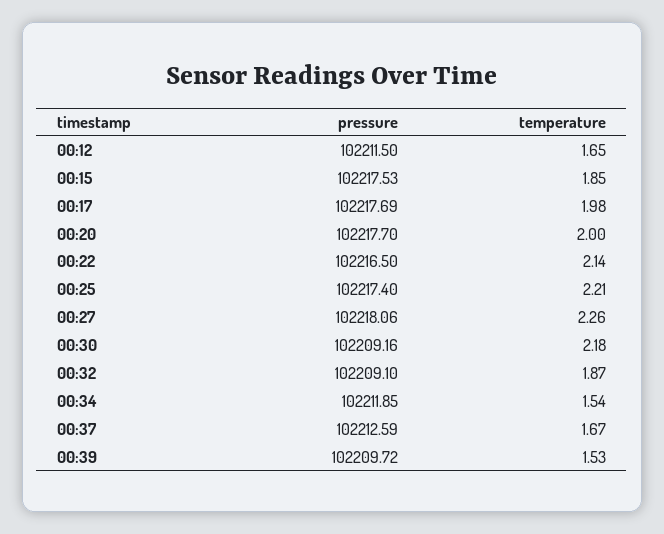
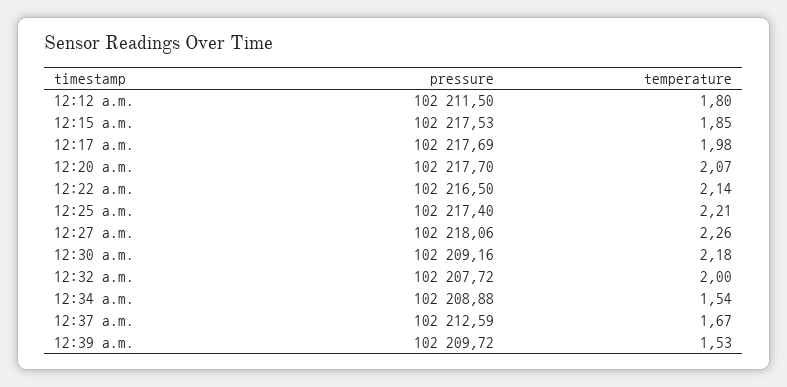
  {
    "pressure": {
      "00:12": 102211.5,
      "00:15": 102217.53,
      "00:17": 102217.69,
      "00:20": 102217.7,
      "00:22": 102216.5,
      "00:25": 102217.4,
      "00:27": 102218.06,
      "00:30": 102209.16,
-     "00:32": 102209.1,
+     "00:32": 102207.72,
-     "00:34": 102211.85,
+     "00:34": 102208.88,
      "00:37": 102212.59,
      "00:39": 102209.72
    },
    "temperature": {
-     "00:12": 1.65,
+     "00:12": 1.8,
      "00:15": 1.85,
      "00:17": 1.98,
-     "00:20": 2,
+     "00:20": 2.07,
      "00:22": 2.14,
      "00:25": 2.21,
      "00:27": 2.26,
      "00:30": 2.18,
-     "00:32": 1.87,
+     "00:32": 2,
      "00:34": 1.54,
      "00:37": 1.67,
      "00:39": 1.53
    }
  }

